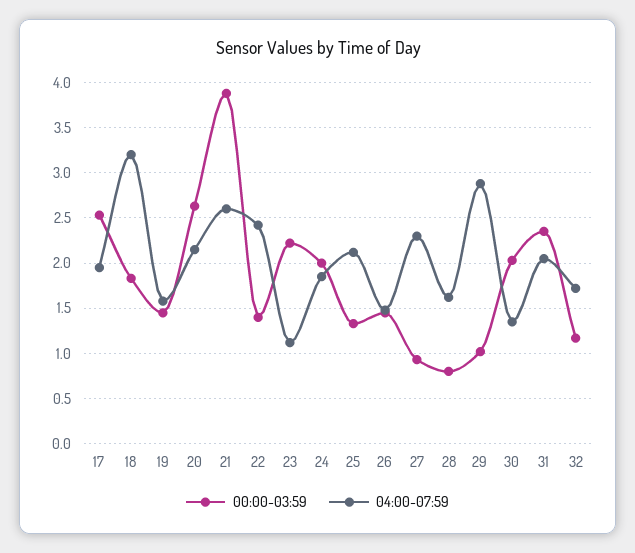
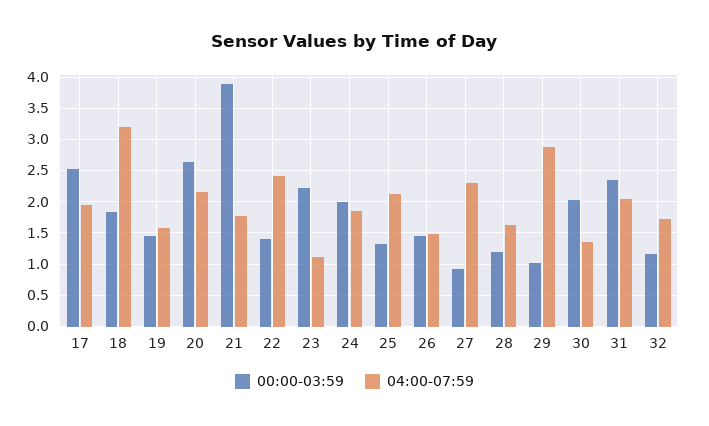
  {
    "00:00-03:59": {
      "17": 2.5,
      "18": 1.8,
      "19": 1.5,
      "20": 2.6,
      "21": 3.9,
      "22": 1.4,
      "23": 2.2,
      "24": 2,
      "25": 1.3,
      "26": 1.5,
      "27": 0.9,
-     "28": 0.8,
+     "28": 1.2,
      "29": 1,
      "30": 2,
      "31": 2.4,
      "32": 1.2
    },
    "04:00-07:59": {
      "17": 2,
      "18": 3.2,
      "19": 1.6,
      "20": 2.2,
-     "21": 2.6,
+     "21": 1.8,
      "22": 2.4,
      "23": 1.1,
      "24": 1.9,
      "25": 2.1,
      "26": 1.5,
      "27": 2.3,
      "28": 1.6,
      "29": 2.9,
      "30": 1.4,
      "31": 2.1,
      "32": 1.7
    }
  }

